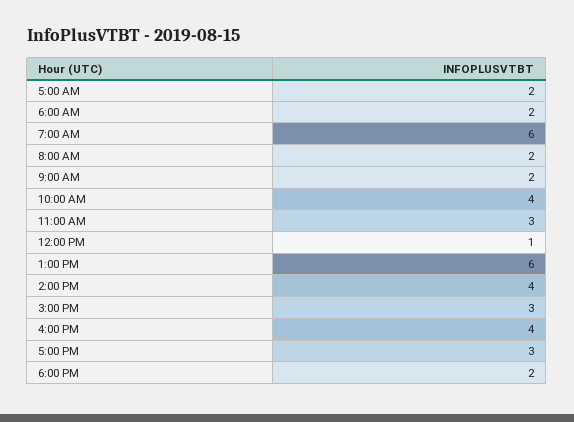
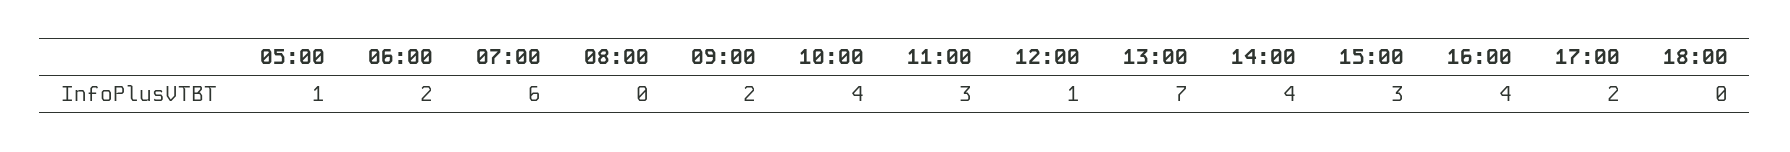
  {
-   "5:00 AM": 2,
+   "5:00 AM": 1,
    "6:00 AM": 2,
    "7:00 AM": 6,
-   "8:00 AM": 2,
+   "8:00 AM": 0,
    "9:00 AM": 2,
    "10:00 AM": 4,
    "11:00 AM": 3,
    "12:00 PM": 1,
-   "1:00 PM": 6,
+   "1:00 PM": 7,
    "2:00 PM": 4,
    "3:00 PM": 3,
    "4:00 PM": 4,
-   "5:00 PM": 3,
+   "5:00 PM": 2,
-   "6:00 PM": 2
+   "6:00 PM": 0
  }

